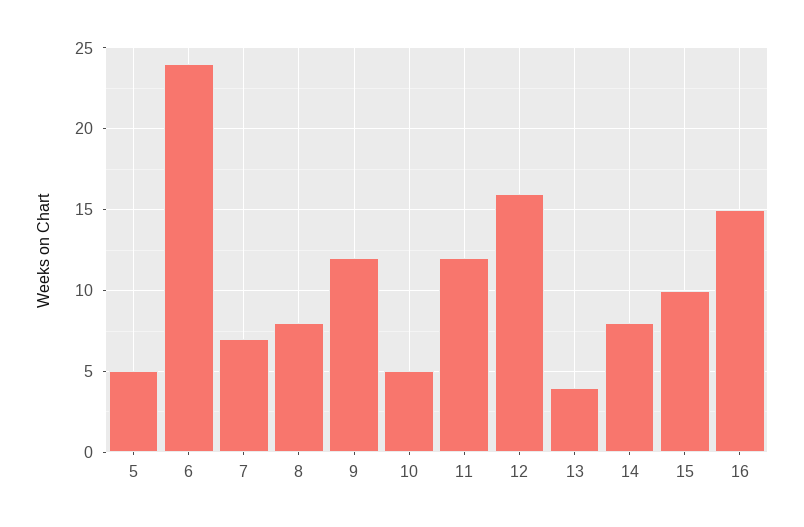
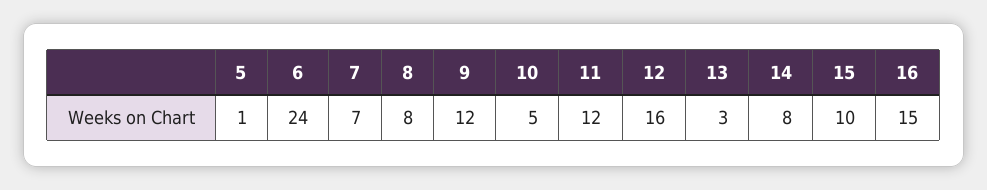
  {
-   "5": 5,
+   "5": 1,
    "6": 24,
    "7": 7,
    "8": 8,
    "9": 12,
    "10": 5,
    "11": 12,
    "12": 16,
-   "13": 4,
+   "13": 3,
    "14": 8,
    "15": 10,
    "16": 15
  }

